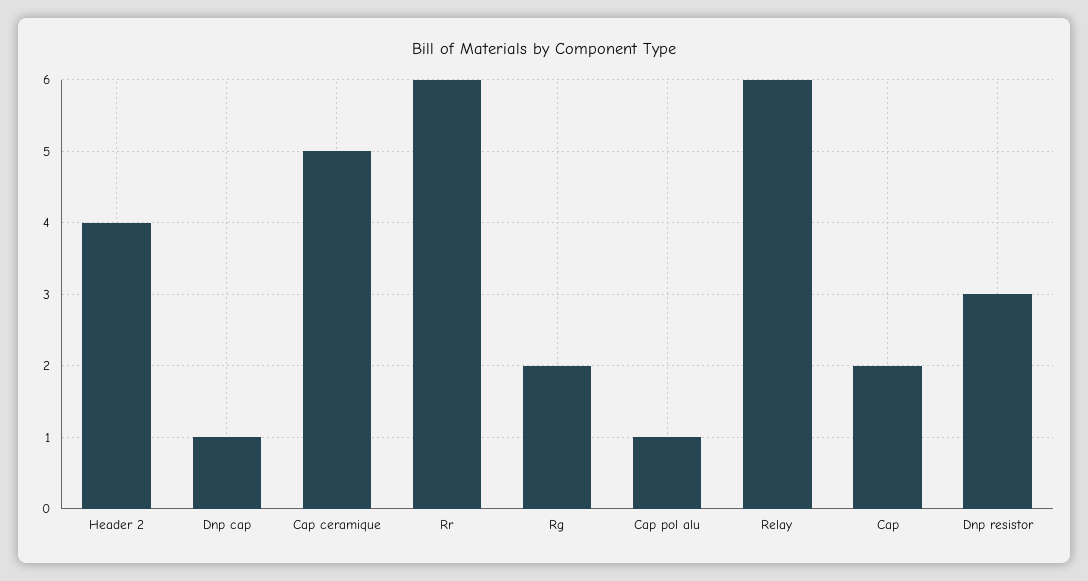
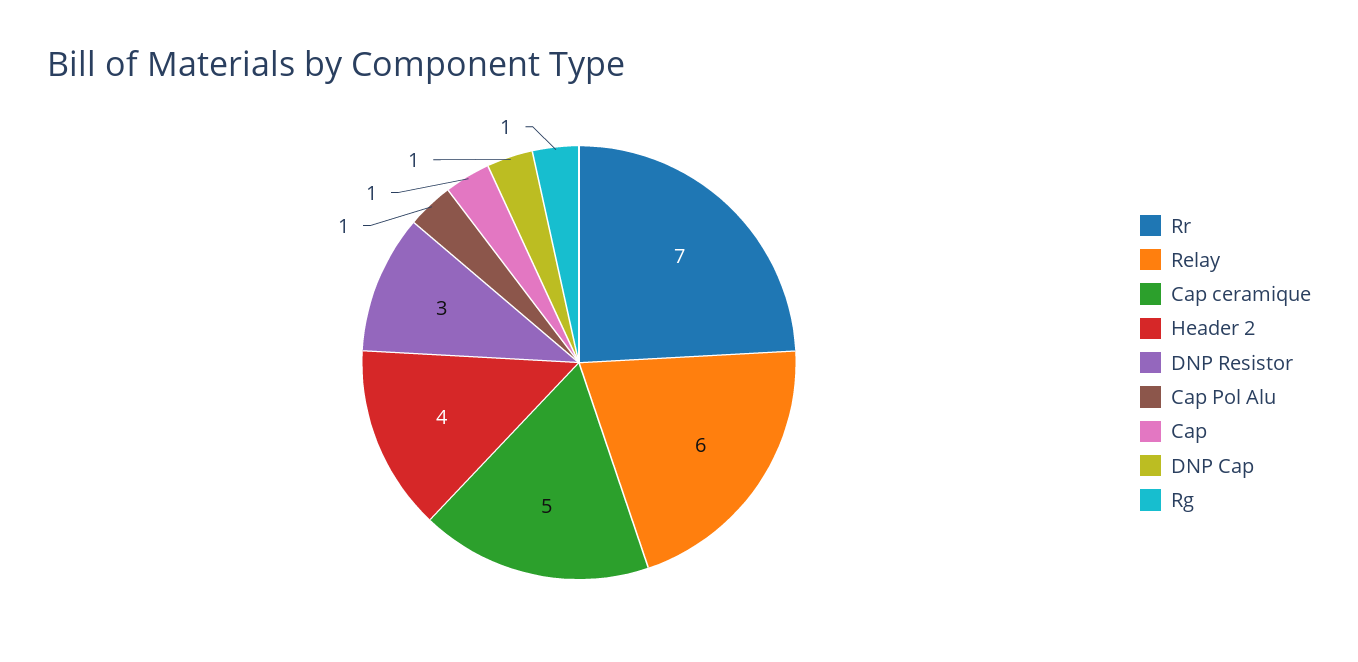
  {
    "Header 2": 4,
    "Dnp cap": 1,
    "Cap ceramique": 5,
-   "Rr": 6,
+   "Rr": 7,
-   "Rg": 2,
+   "Rg": 1,
    "Cap pol alu": 1,
    "Relay": 6,
-   "Cap": 2,
+   "Cap": 1,
    "Dnp resistor": 3
  }

